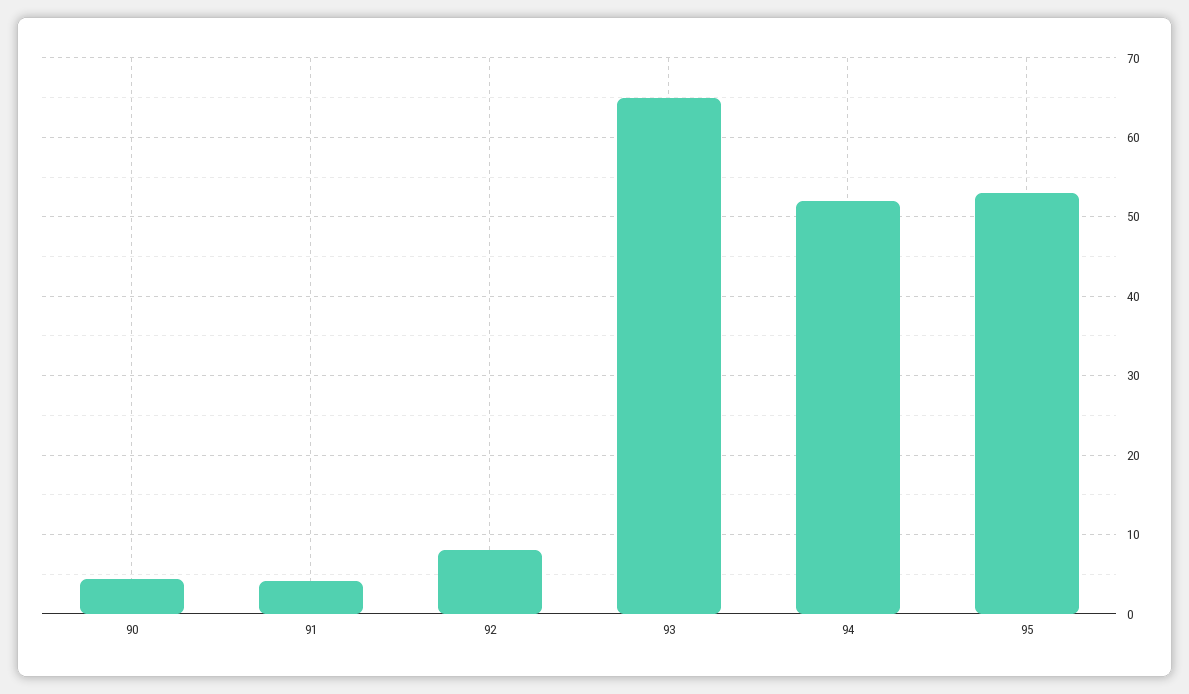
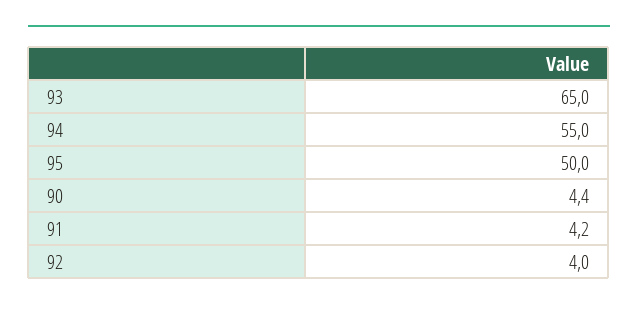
  {
    "90": 4.4,
    "91": 4.2,
-   "92": 8,
+   "92": 4,
    "93": 65,
-   "94": 52,
+   "94": 55,
-   "95": 53
+   "95": 50
  }

